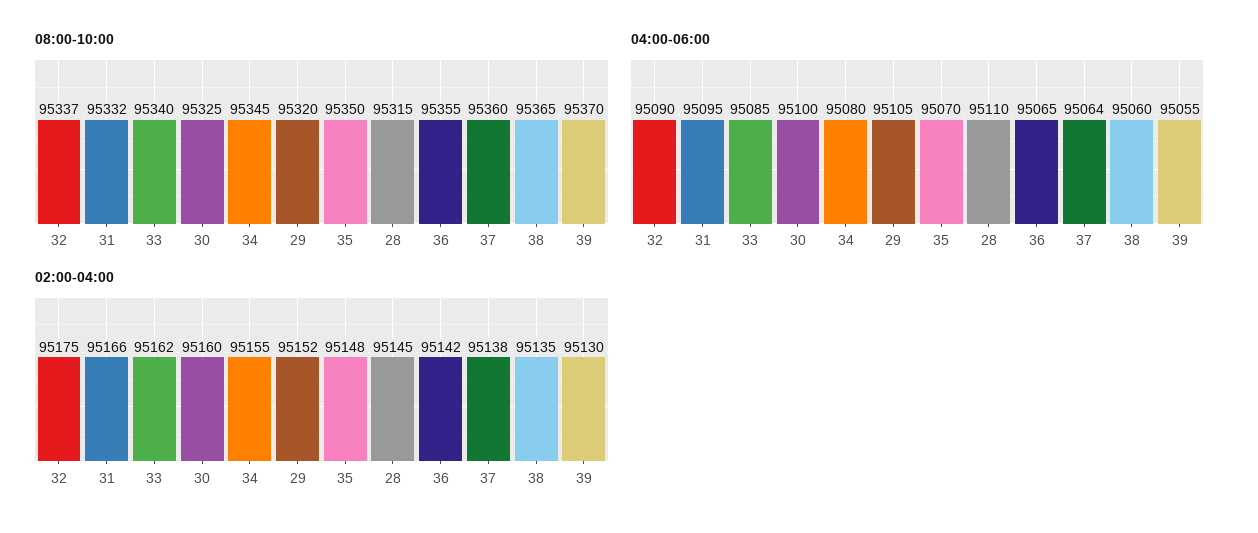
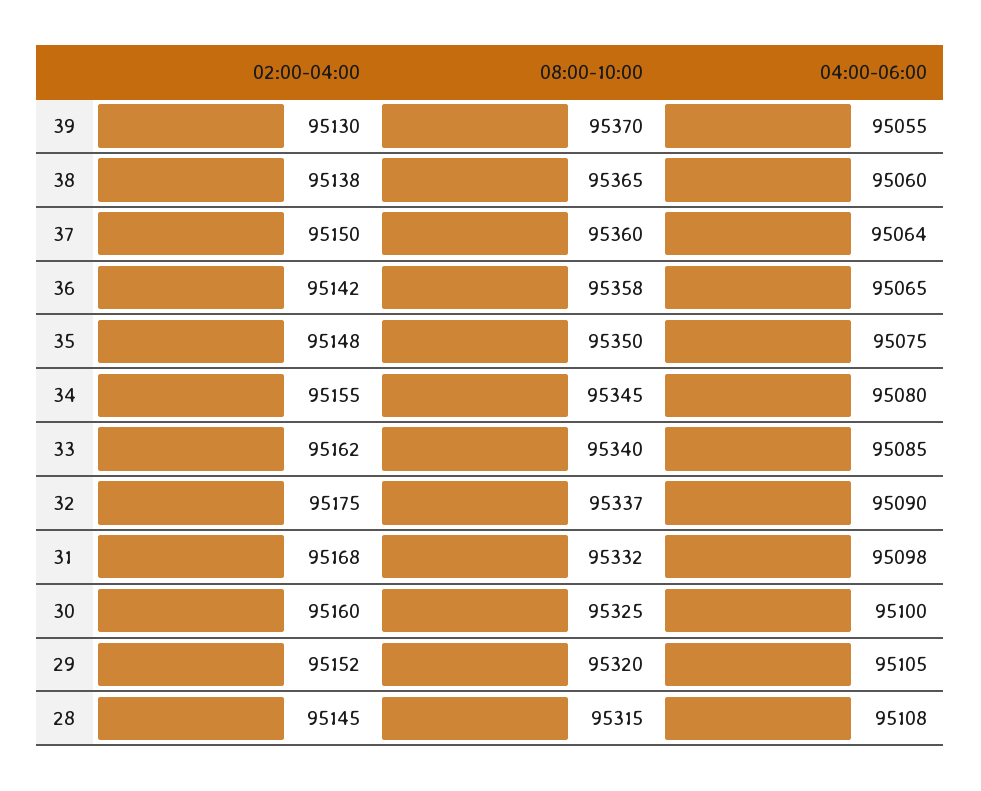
  {
    "08:00-10:00": {
      "32": 95337,
      "31": 95332,
      "33": 95340,
      "30": 95325,
      "34": 95345,
      "29": 95320,
      "35": 95350,
      "28": 95315,
-     "36": 95355,
+     "36": 95358,
      "37": 95360,
      "38": 95365,
      "39": 95370
    },
    "04:00-06:00": {
      "32": 95090,
-     "31": 95095,
+     "31": 95098,
      "33": 95085,
      "30": 95100,
      "34": 95080,
      "29": 95105,
-     "35": 95070,
+     "35": 95075,
-     "28": 95110,
+     "28": 95108,
      "36": 95065,
      "37": 95064,
      "38": 95060,
      "39": 95055
    },
    "02:00-04:00": {
      "32": 95175,
-     "31": 95166,
+     "31": 95168,
      "33": 95162,
      "30": 95160,
      "34": 95155,
      "29": 95152,
      "35": 95148,
      "28": 95145,
      "36": 95142,
-     "37": 95138,
+     "37": 95150,
-     "38": 95135,
+     "38": 95138,
      "39": 95130
    }
  }

